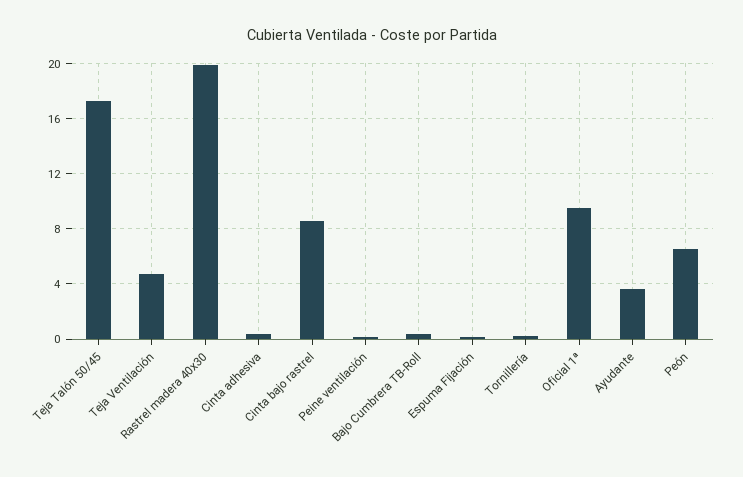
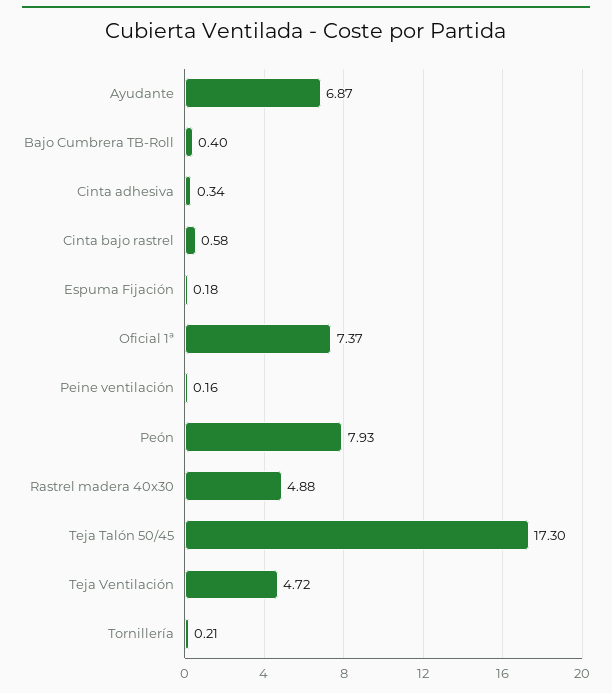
  {
    "Teja Talón 50/45": 17.3,
    "Teja Ventilación": 4.72,
-   "Rastrel madera 40x30": 20,
+   "Rastrel madera 40x30": 4.88,
    "Cinta adhesiva": 0.34,
-   "Cinta bajo rastrel": 8.5,
+   "Cinta bajo rastrel": 0.58,
    "Peine ventilación": 0.16,
    "Bajo Cumbrera TB-Roll": 0.4,
    "Espuma Fijación": 0.18,
    "Tornillería": 0.21,
-   "Oficial 1ª": 9.5,
+   "Oficial 1ª": 7.37,
-   "Ayudante": 3.5,
+   "Ayudante": 6.87,
-   "Peón": 6.5
+   "Peón": 7.93
  }

